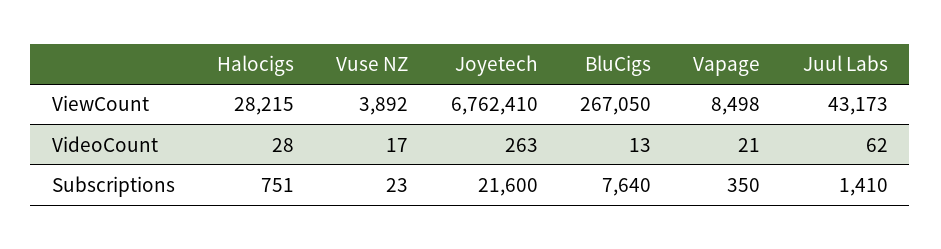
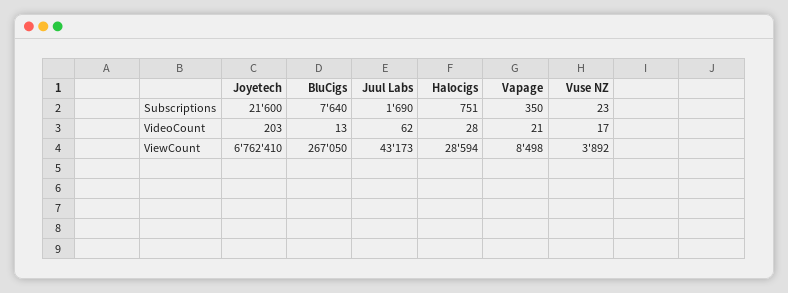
  {
    "Halocigs": {
-     "ViewCount": 28215,
+     "ViewCount": 28594,
      "VideoCount": 28,
      "Subscriptions": 751
    },
    "Vuse NZ": {
      "ViewCount": 3892,
      "VideoCount": 17,
      "Subscriptions": 23
    },
    "Joyetech": {
      "ViewCount": 6762410,
-     "VideoCount": 263,
+     "VideoCount": 203,
      "Subscriptions": 21600
    },
    "BluCigs": {
      "ViewCount": 267050,
      "VideoCount": 13,
      "Subscriptions": 7640
    },
    "Vapage": {
      "ViewCount": 8498,
      "VideoCount": 21,
      "Subscriptions": 350
    },
    "Juul Labs": {
      "ViewCount": 43173,
      "VideoCount": 62,
-     "Subscriptions": 1410
+     "Subscriptions": 1690
    }
  }

